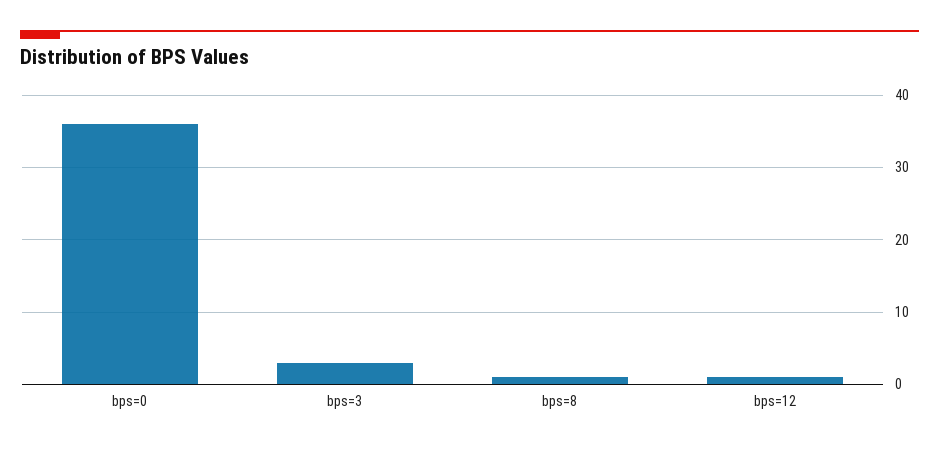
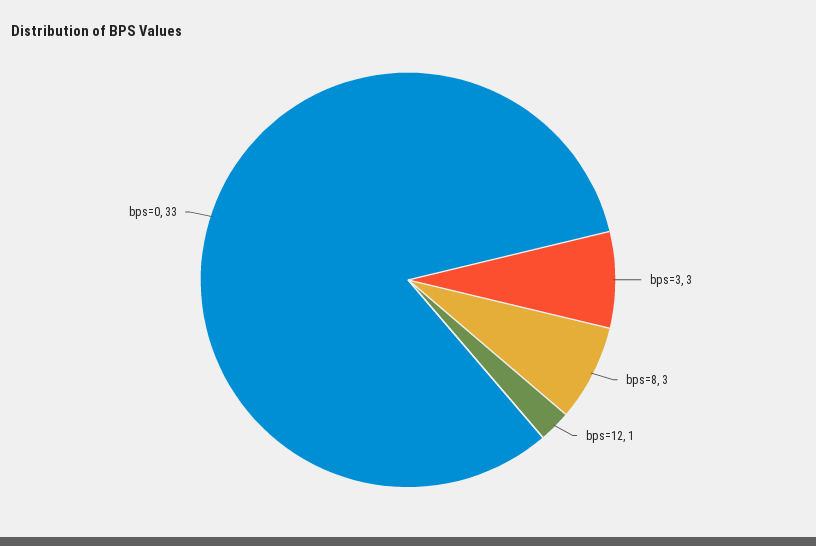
  {
-   "bps=0": 36,
+   "bps=0": 33,
    "bps=3": 3,
-   "bps=8": 1,
+   "bps=8": 3,
    "bps=12": 1
  }

